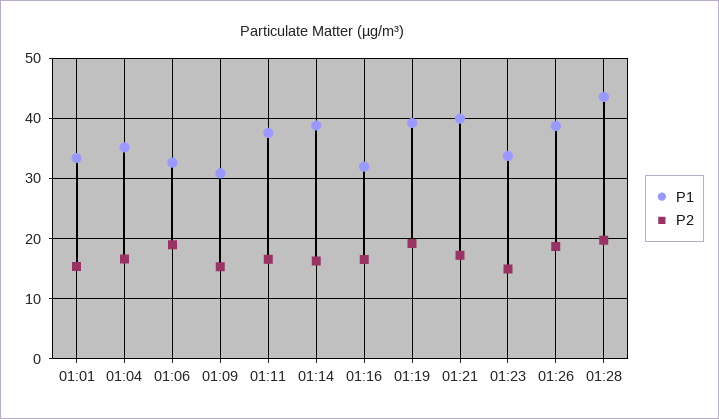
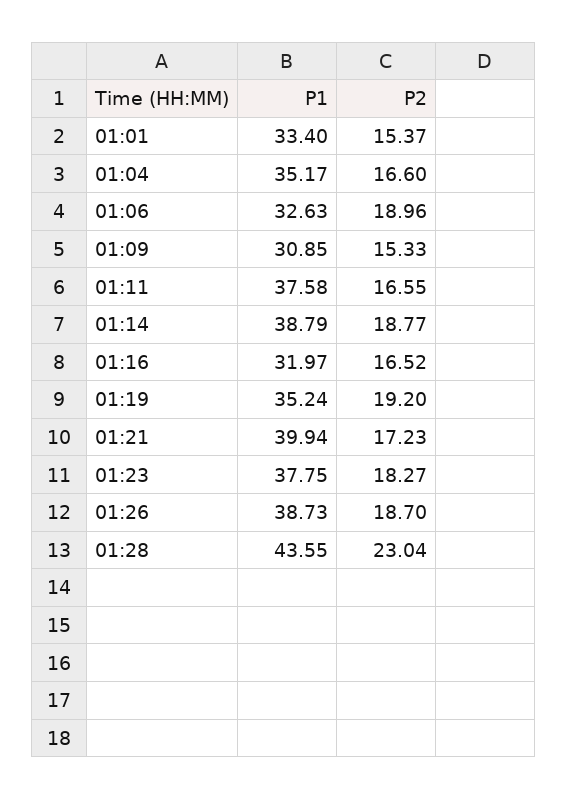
  {
    "P1": {
      "01:01": 33.4,
      "01:04": 35.17,
      "01:06": 32.63,
      "01:09": 30.85,
      "01:11": 37.58,
      "01:14": 38.79,
      "01:16": 31.97,
-     "01:19": 39,
+     "01:19": 35.24,
      "01:21": 39.94,
-     "01:23": 34,
+     "01:23": 37.75,
      "01:26": 38.73,
      "01:28": 43.55
    },
    "P2": {
      "01:01": 15.37,
      "01:04": 16.6,
      "01:06": 18.96,
      "01:09": 15.33,
      "01:11": 16.55,
-     "01:14": 16,
+     "01:14": 18.77,
      "01:16": 16.52,
      "01:19": 19.2,
      "01:21": 17.23,
-     "01:23": 15,
+     "01:23": 18.27,
      "01:26": 18.7,
-     "01:28": 20
+     "01:28": 23.04
    }
  }

